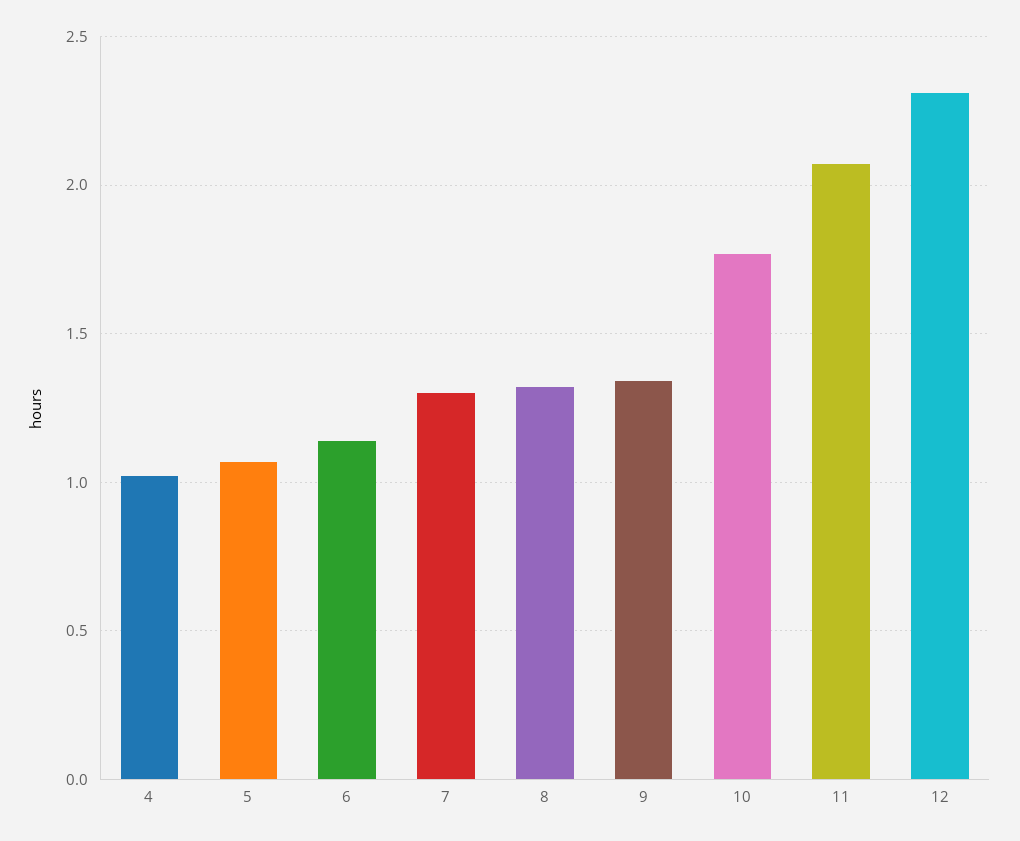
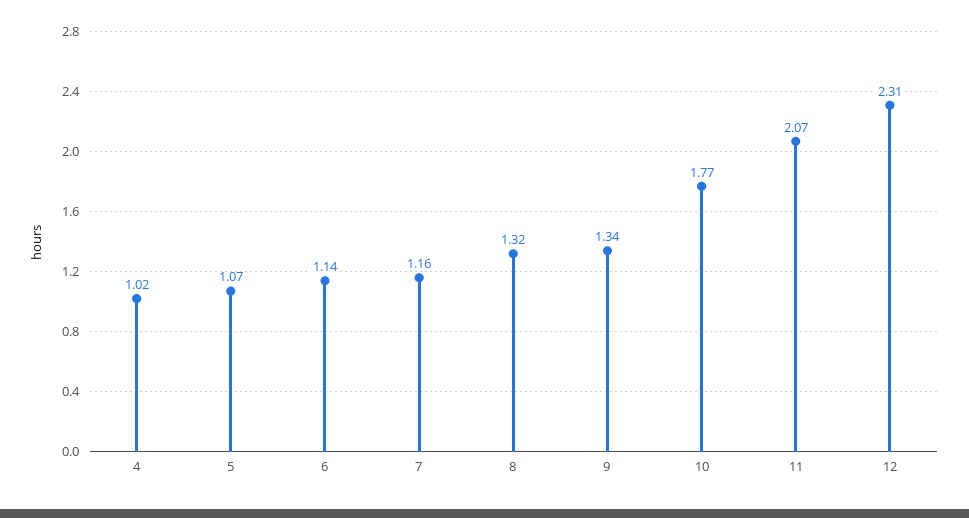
  {
    "4": 1.02,
    "5": 1.07,
    "6": 1.14,
-   "7": 1.3,
+   "7": 1.16,
    "8": 1.32,
    "9": 1.34,
    "10": 1.77,
    "11": 2.07,
    "12": 2.31
  }

